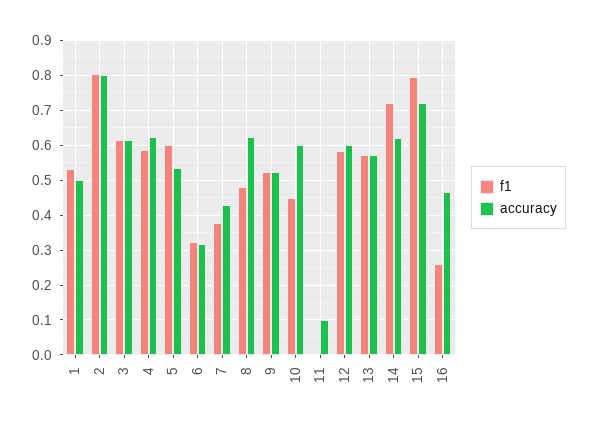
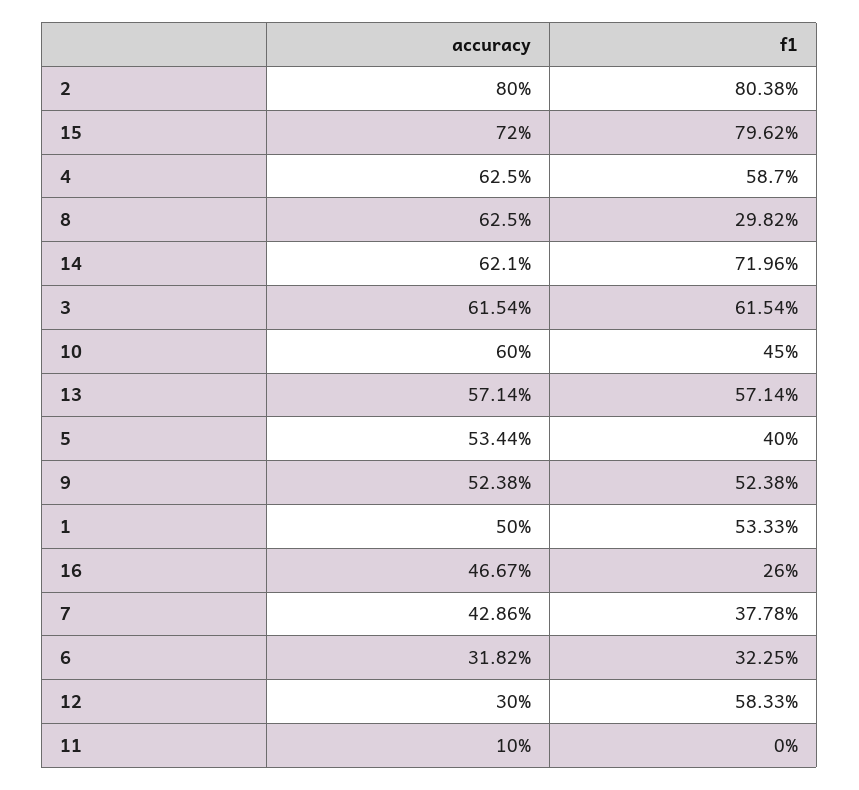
  {
    "f1": {
      "1": 0.5333,
      "2": 0.8038,
      "3": 0.6154,
      "4": 0.587,
-     "5": 0.6,
+     "5": 0.4,
      "6": 0.3225,
      "7": 0.3778,
-     "8": 0.48,
+     "8": 0.2982,
      "9": 0.5238,
      "10": 0.45,
      "11": 0,
      "12": 0.5833,
      "13": 0.5714,
      "14": 0.7196,
      "15": 0.7962,
      "16": 0.26
    },
    "accuracy": {
      "1": 0.5,
      "2": 0.8,
      "3": 0.6154,
      "4": 0.625,
      "5": 0.5344,
      "6": 0.3182,
      "7": 0.4286,
      "8": 0.625,
      "9": 0.5238,
      "10": 0.6,
      "11": 0.1,
-     "12": 0.6,
+     "12": 0.3,
      "13": 0.5714,
      "14": 0.621,
      "15": 0.72,
      "16": 0.4667
    }
  }

